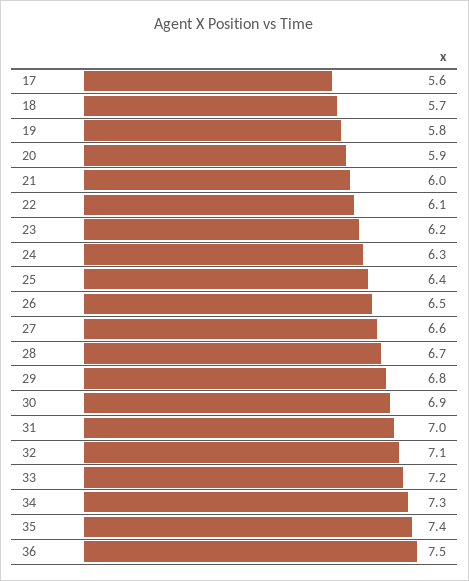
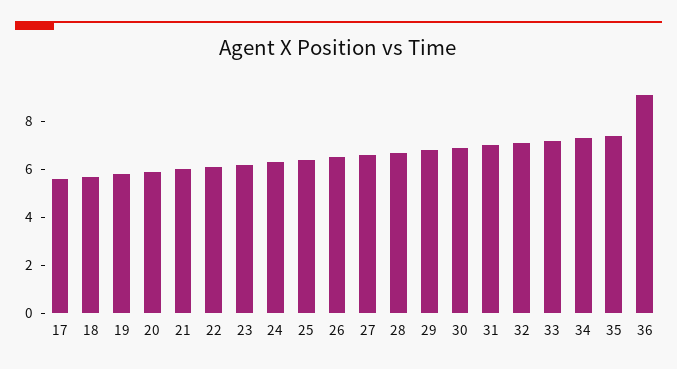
  {
    "17": 5.6,
    "18": 5.7,
    "19": 5.8,
    "20": 5.9,
    "21": 6,
    "22": 6.1,
    "23": 6.2,
    "24": 6.3,
    "25": 6.4,
    "26": 6.5,
    "27": 6.6,
    "28": 6.7,
    "29": 6.8,
    "30": 6.9,
    "31": 7,
    "32": 7.1,
    "33": 7.2,
    "34": 7.3,
    "35": 7.4,
-   "36": 7.5
+   "36": 9
  }

